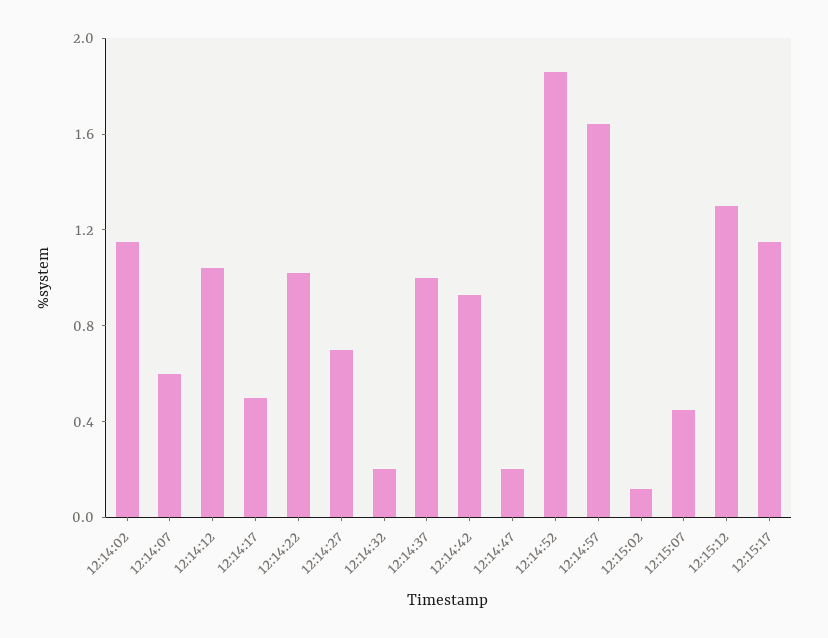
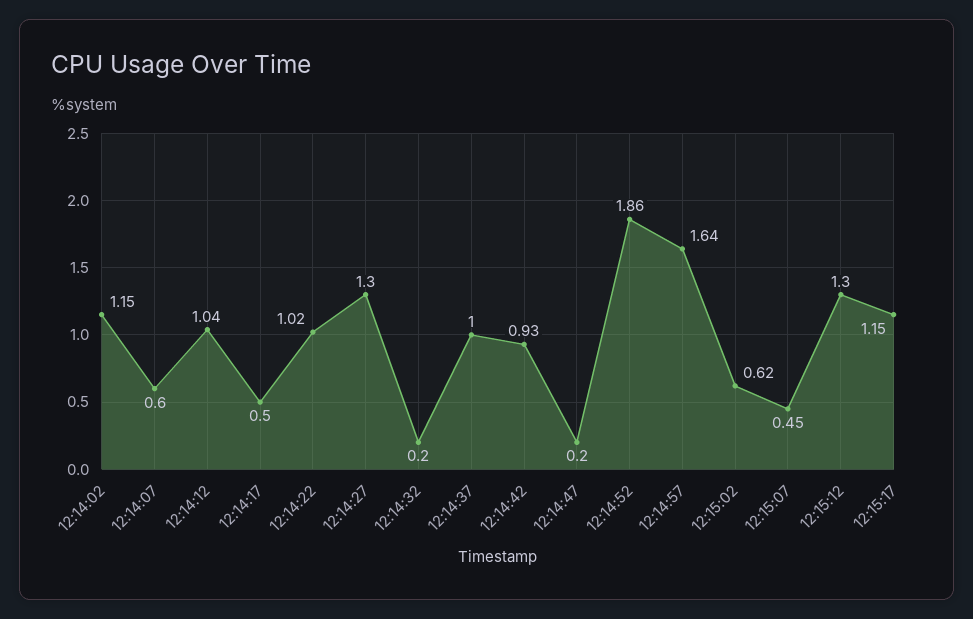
  {
    "12:14:02": 1.15,
    "12:14:07": 0.6,
    "12:14:12": 1.04,
    "12:14:17": 0.5,
    "12:14:22": 1.02,
-   "12:14:27": 0.7,
+   "12:14:27": 1.3,
    "12:14:32": 0.2,
    "12:14:37": 1,
    "12:14:42": 0.93,
    "12:14:47": 0.2,
    "12:14:52": 1.86,
    "12:14:57": 1.64,
-   "12:15:02": 0.1,
+   "12:15:02": 0.62,
    "12:15:07": 0.45,
    "12:15:12": 1.3,
    "12:15:17": 1.15
  }

